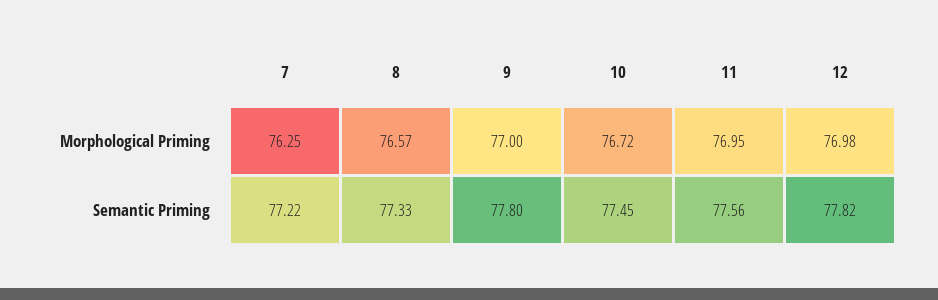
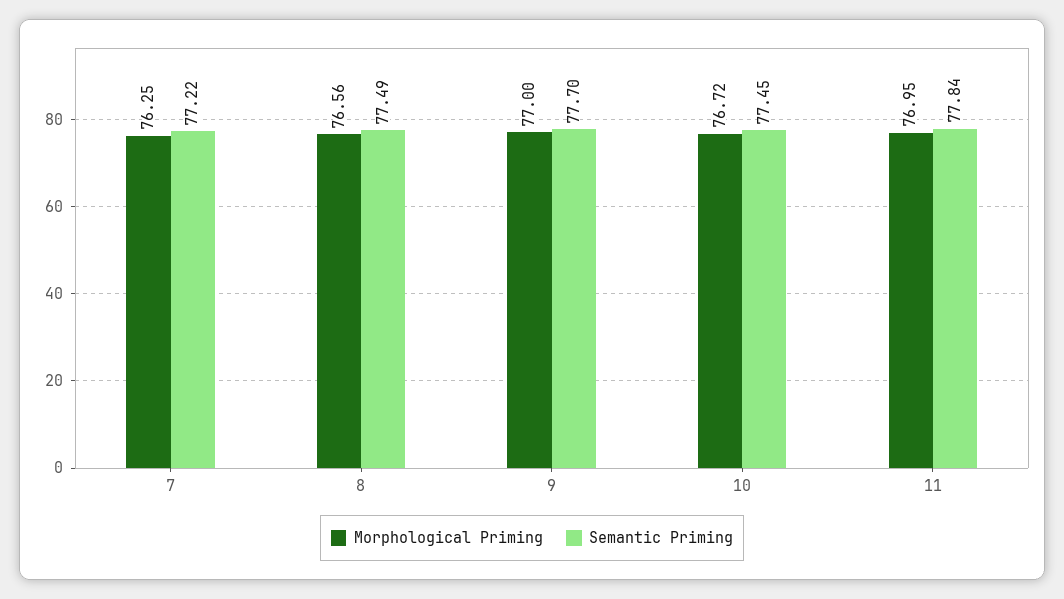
  {
    "Morphological Priming": {
      "7": 76.25,
-     "8": 76.57,
+     "8": 76.56,
      "9": 77,
      "10": 76.72,
-     "11": 76.95,
+     "11": 76.95
-     "12": 76.98
    },
    "Semantic Priming": {
      "7": 77.22,
-     "8": 77.33,
+     "8": 77.49,
-     "9": 77.8,
+     "9": 77.7,
      "10": 77.45,
-     "11": 77.56,
+     "11": 77.84
-     "12": 77.82
    }
  }

